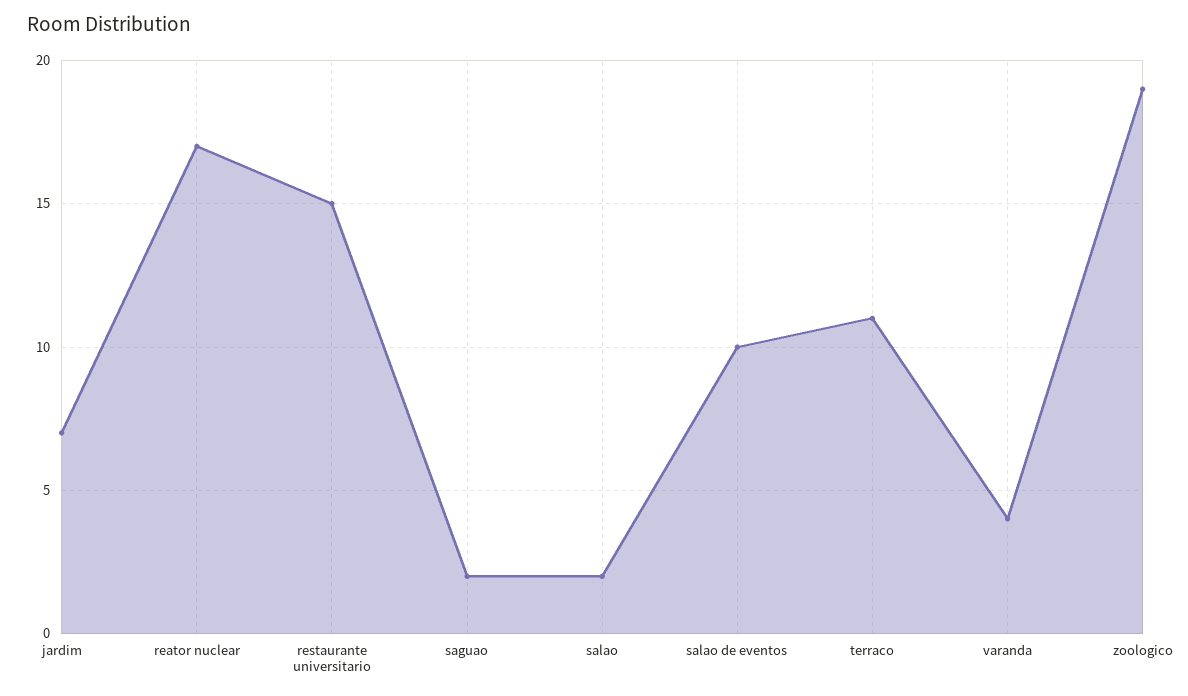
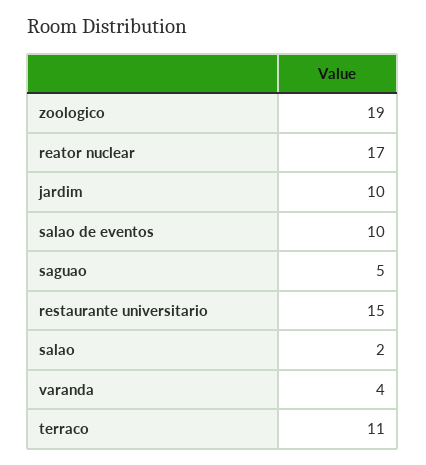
  {
-   "jardim": 7,
+   "jardim": 10,
    "reator nuclear": 17,
    "restaurante universitario": 15,
-   "saguao": 2,
+   "saguao": 5,
    "salao": 2,
    "salao de eventos": 10,
    "terraco": 11,
    "varanda": 4,
    "zoologico": 19
  }

